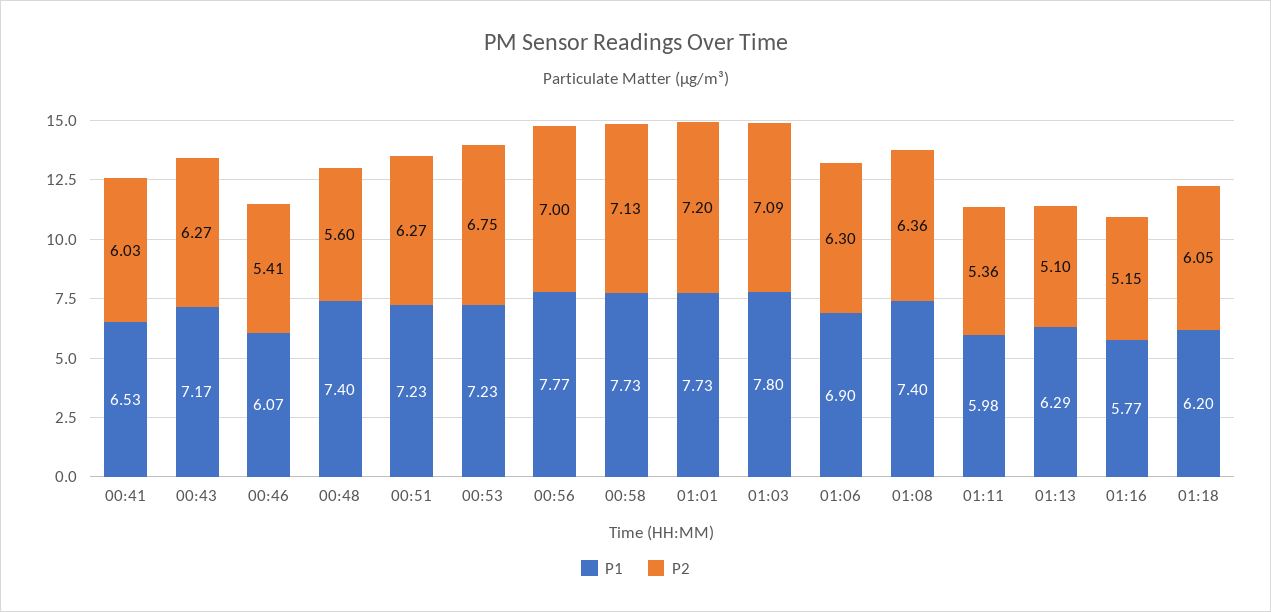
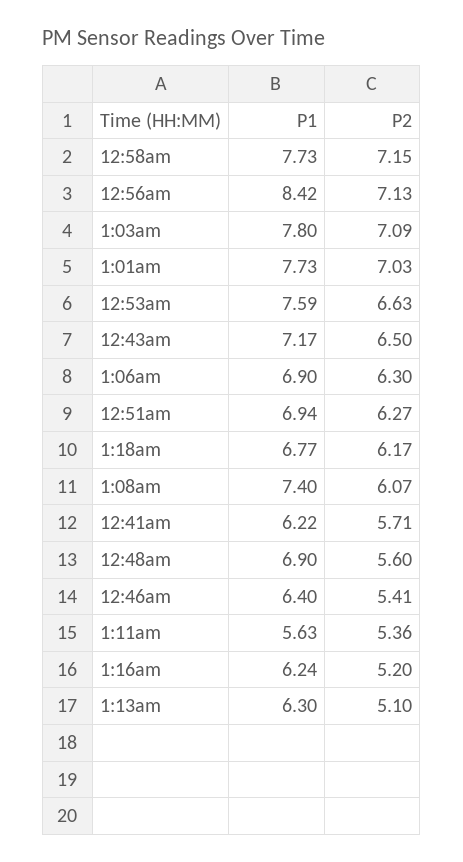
  {
    "P1": {
-     "00:41": 6.53,
+     "00:41": 6.22,
      "00:43": 7.17,
-     "00:46": 6.07,
+     "00:46": 6.4,
-     "00:48": 7.4,
+     "00:48": 6.9,
-     "00:51": 7.23,
+     "00:51": 6.94,
-     "00:53": 7.23,
+     "00:53": 7.59,
-     "00:56": 7.77,
+     "00:56": 8.42,
      "00:58": 7.73,
      "01:01": 7.73,
      "01:03": 7.8,
      "01:06": 6.9,
      "01:08": 7.4,
-     "01:11": 5.98,
+     "01:11": 5.63,
-     "01:13": 6.29,
+     "01:13": 6.3,
-     "01:16": 5.77,
+     "01:16": 6.24,
-     "01:18": 6.2
+     "01:18": 6.77
    },
    "P2": {
-     "00:41": 6.03,
+     "00:41": 5.71,
-     "00:43": 6.27,
+     "00:43": 6.5,
      "00:46": 5.41,
      "00:48": 5.6,
      "00:51": 6.27,
-     "00:53": 6.75,
+     "00:53": 6.63,
-     "00:56": 7,
+     "00:56": 7.13,
-     "00:58": 7.13,
+     "00:58": 7.15,
-     "01:01": 7.2,
+     "01:01": 7.03,
      "01:03": 7.09,
      "01:06": 6.3,
-     "01:08": 6.36,
+     "01:08": 6.07,
      "01:11": 5.36,
      "01:13": 5.1,
-     "01:16": 5.15,
+     "01:16": 5.2,
-     "01:18": 6.05
+     "01:18": 6.17
    }
  }

